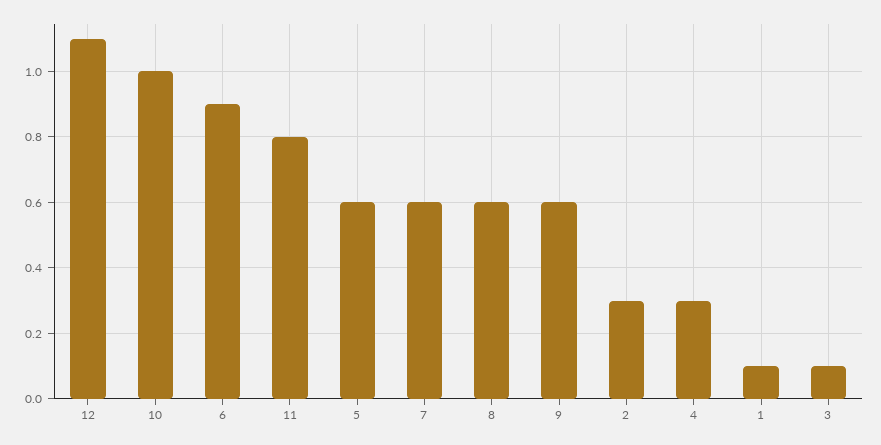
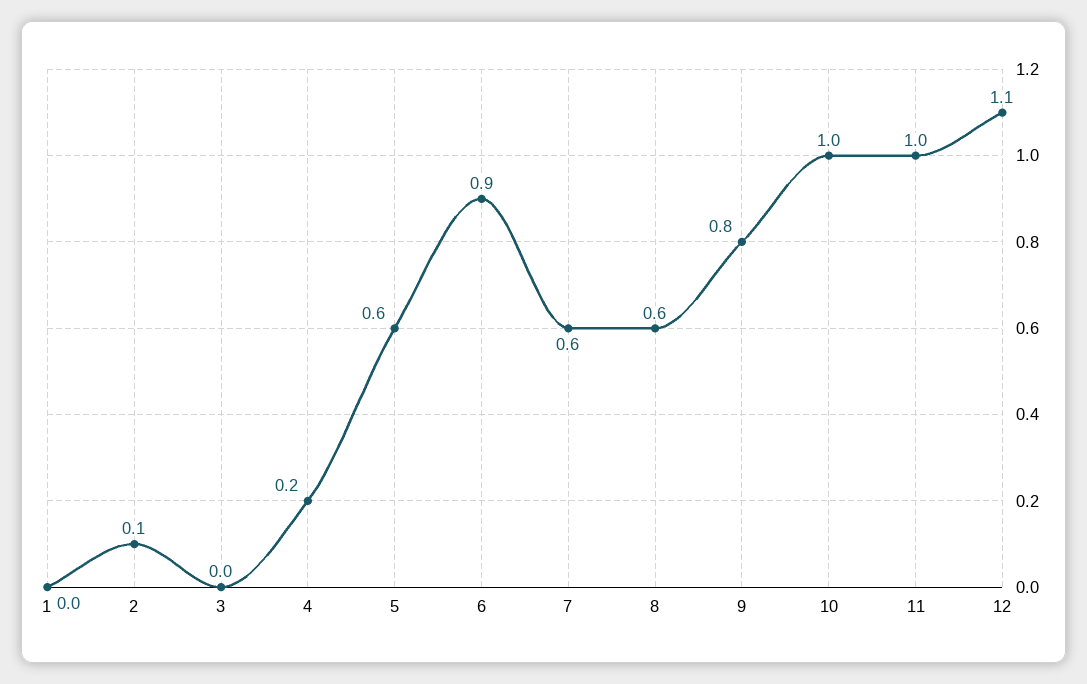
  {
    "12": 1.1,
    "10": 1,
    "6": 0.9,
-   "11": 0.8,
+   "11": 1,
    "5": 0.6,
    "7": 0.6,
    "8": 0.6,
-   "9": 0.6,
+   "9": 0.8,
-   "2": 0.3,
+   "2": 0.1,
-   "4": 0.3,
+   "4": 0.2,
-   "1": 0.1,
+   "1": 0,
-   "3": 0.1
+   "3": 0
  }

